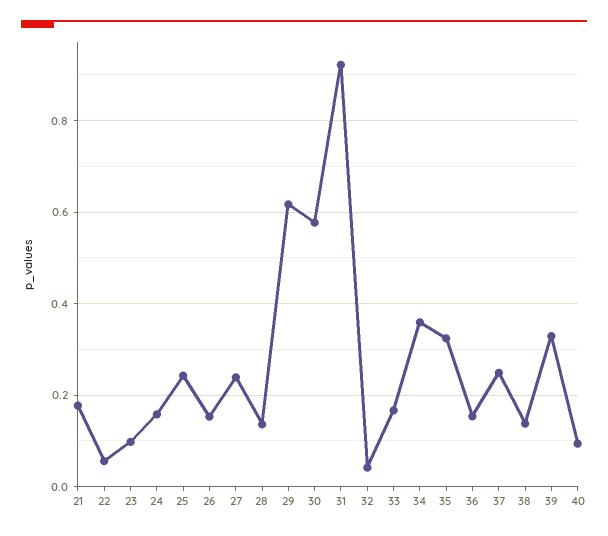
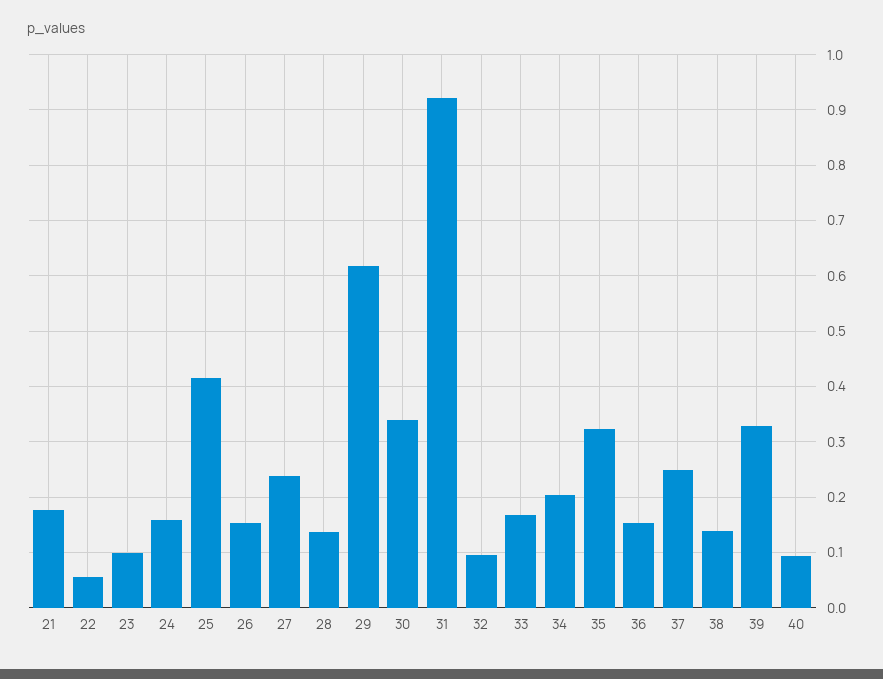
  {
    "21": 0.18,
    "22": 0.06,
    "23": 0.1,
    "24": 0.16,
-   "25": 0.24,
+   "25": 0.42,
    "26": 0.16,
    "27": 0.24,
    "28": 0.14,
    "29": 0.62,
-   "30": 0.58,
+   "30": 0.34,
    "31": 0.92,
-   "32": 0.04,
+   "32": 0.1,
    "33": 0.16,
-   "34": 0.36,
+   "34": 0.2,
    "35": 0.32,
    "36": 0.16,
    "37": 0.24,
    "38": 0.14,
    "39": 0.32,
    "40": 0.1
  }

